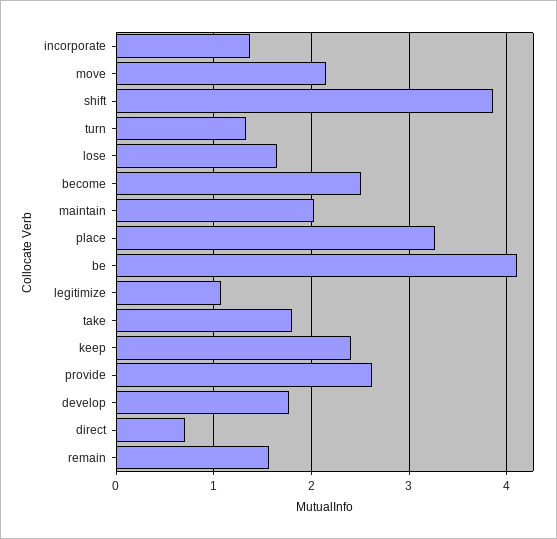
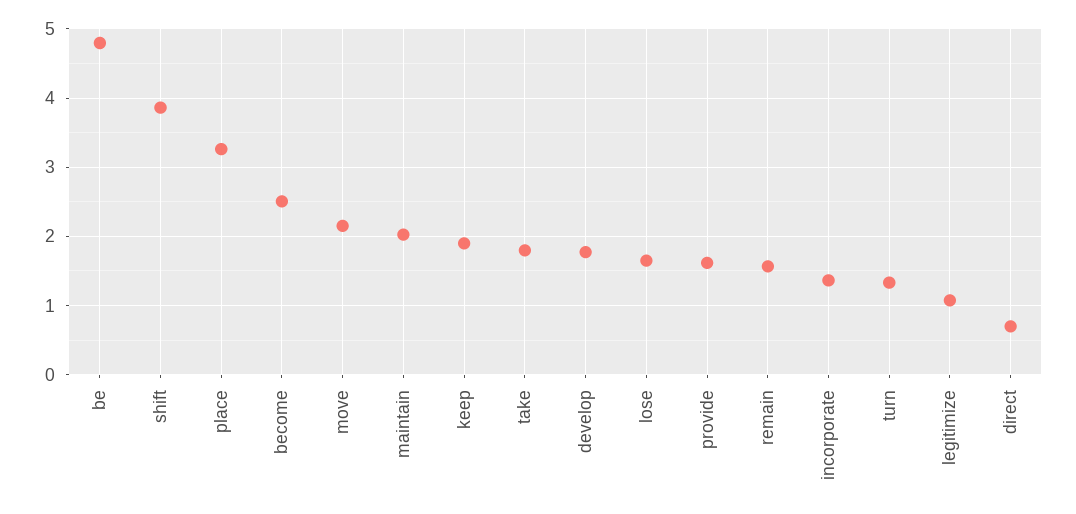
  {
    "incorporate": 1.4,
    "move": 2.2,
    "shift": 3.9,
    "turn": 1.3,
    "lose": 1.6,
    "become": 2.5,
    "maintain": 2,
    "place": 3.3,
-   "be": 4.1,
+   "be": 4.8,
    "legitimize": 1.1,
    "take": 1.8,
-   "keep": 2.4,
+   "keep": 1.9,
-   "provide": 2.6,
+   "provide": 1.6,
    "develop": 1.8,
    "direct": 0.7,
    "remain": 1.6
  }

